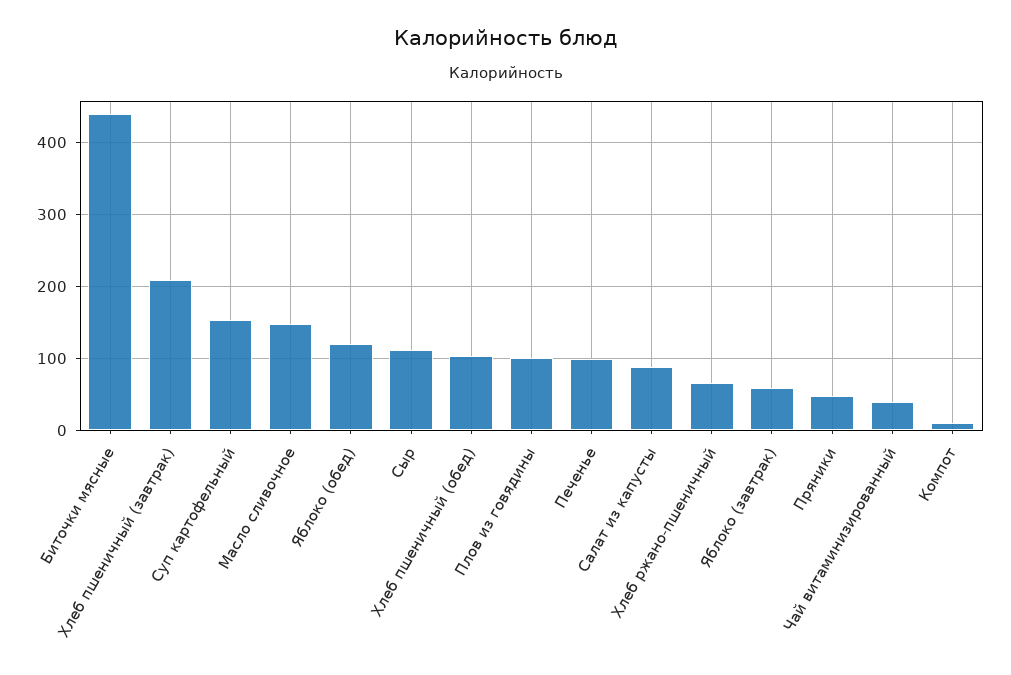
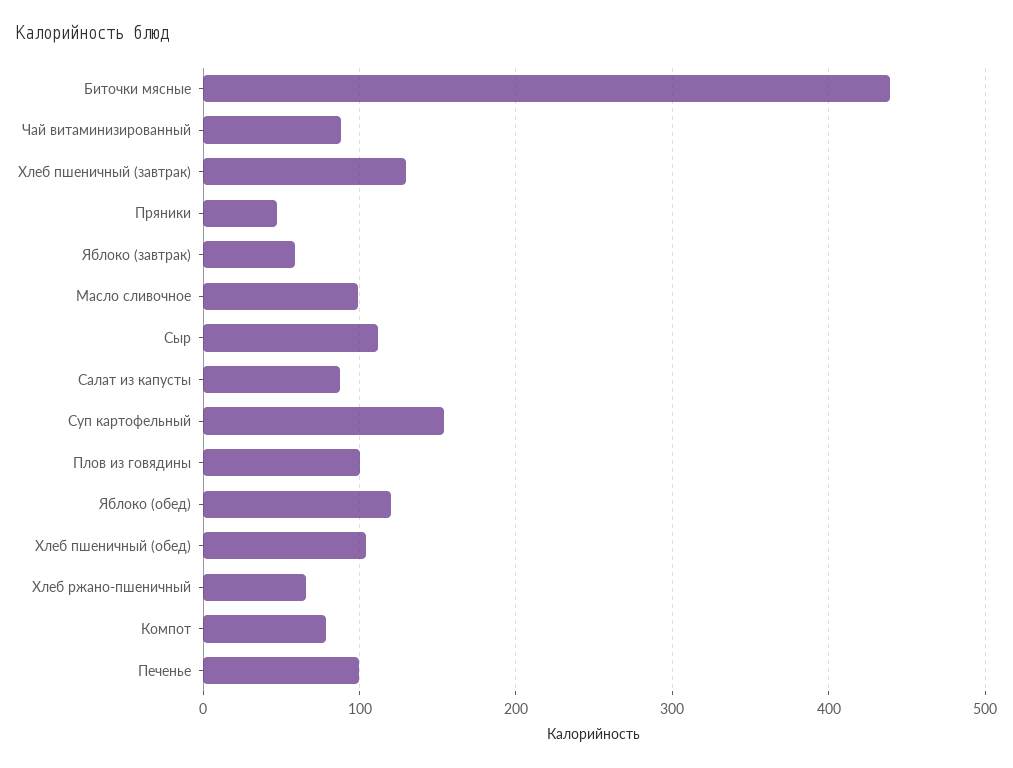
  {
    "Биточки мясные": 440,
-   "Хлеб пшеничный (завтрак)": 210,
+   "Хлеб пшеничный (завтрак)": 130,
    "Суп картофельный": 150,
-   "Масло сливочное": 150,
+   "Масло сливочное": 100,
    "Яблоко (обед)": 120,
    "Сыр": 110,
    "Хлеб пшеничный (обед)": 100,
    "Плов из говядины": 100,
    "Печенье": 100,
    "Салат из капусты": 90,
    "Хлеб ржано-пшеничный": 70,
    "Яблоко (завтрак)": 60,
    "Пряники": 50,
-   "Чай витаминизированный": 40,
+   "Чай витаминизированный": 90,
-   "Компот": 10
+   "Компот": 80
  }

